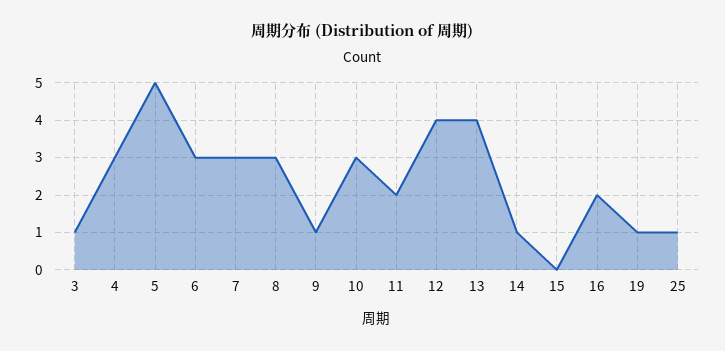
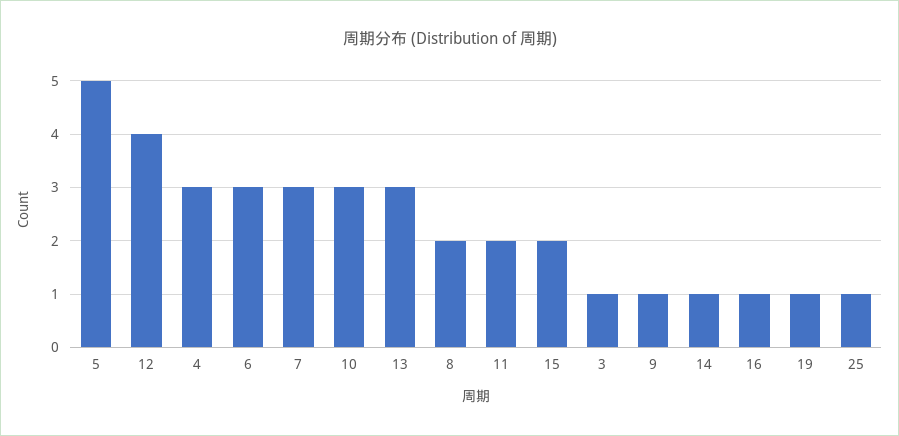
  {
    "3": 1,
    "4": 3,
    "5": 5,
    "6": 3,
    "7": 3,
-   "8": 3,
+   "8": 2,
    "9": 1,
    "10": 3,
    "11": 2,
    "12": 4,
-   "13": 4,
+   "13": 3,
    "14": 1,
-   "15": 0,
+   "15": 2,
-   "16": 2,
+   "16": 1,
    "19": 1,
    "25": 1
  }

